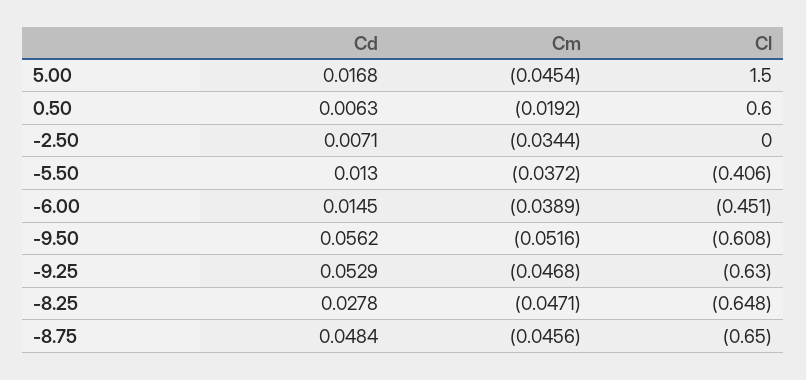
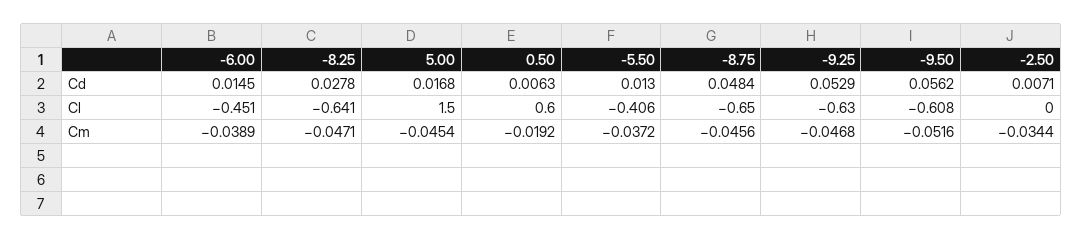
  {
    "Cd": {
      "5.00": 0.0168,
      "0.50": 0.0063,
      "-2.50": 0.0071,
      "-5.50": 0.013,
      "-6.00": 0.0145,
      "-9.50": 0.0562,
      "-9.25": 0.0529,
      "-8.25": 0.0278,
      "-8.75": 0.0484
    },
    "Cm": {
      "5.00": -0.0454,
      "0.50": -0.0192,
      "-2.50": -0.0344,
      "-5.50": -0.0372,
      "-6.00": -0.0389,
      "-9.50": -0.0516,
      "-9.25": -0.0468,
      "-8.25": -0.0471,
      "-8.75": -0.0456
    },
    "Cl": {
      "5.00": 1.5,
      "0.50": 0.6,
      "-2.50": 0,
      "-5.50": -0.406,
      "-6.00": -0.451,
      "-9.50": -0.608,
      "-9.25": -0.63,
-     "-8.25": -0.648,
+     "-8.25": -0.641,
      "-8.75": -0.65
    }
  }

